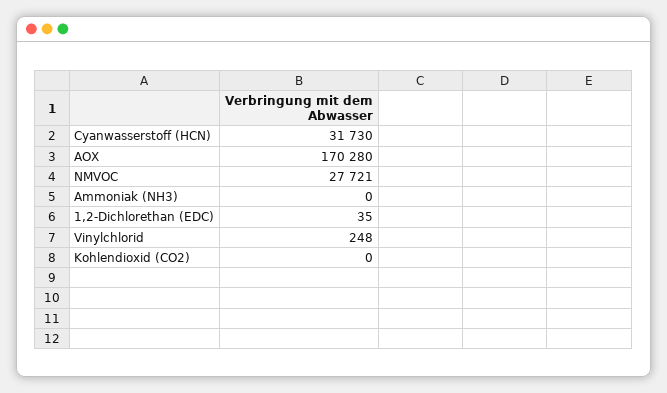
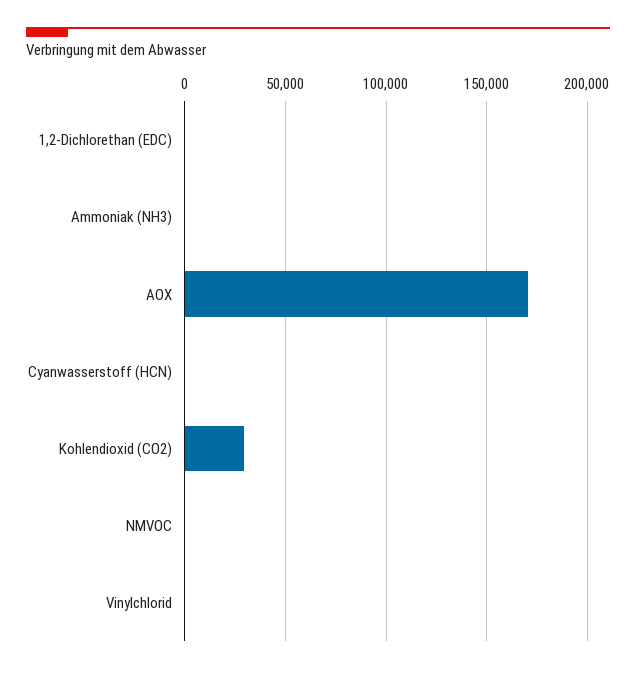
  {
-   "Cyanwasserstoff (HCN)": 31730,
+   "Cyanwasserstoff (HCN)": 0,
    "AOX": 170280,
-   "NMVOC": 27721,
+   "NMVOC": 0,
    "Ammoniak (NH3)": 0,
    "1,2-Dichlorethan (EDC)": 35,
    "Vinylchlorid": 248,
-   "Kohlendioxid (CO2)": 0
+   "Kohlendioxid (CO2)": 30000
  }

